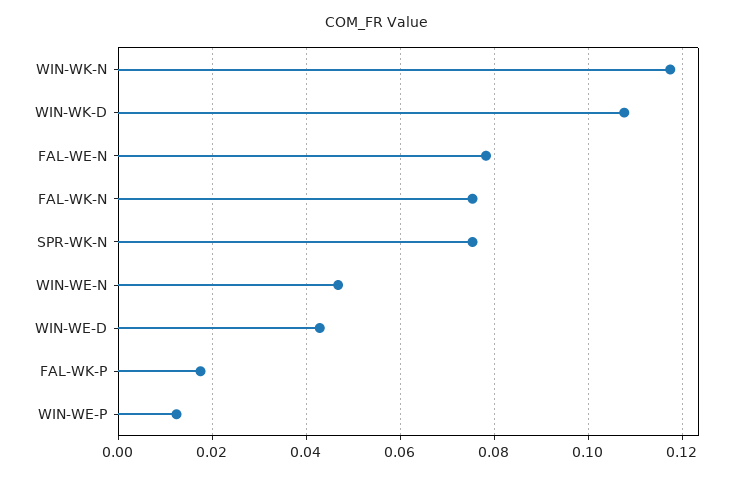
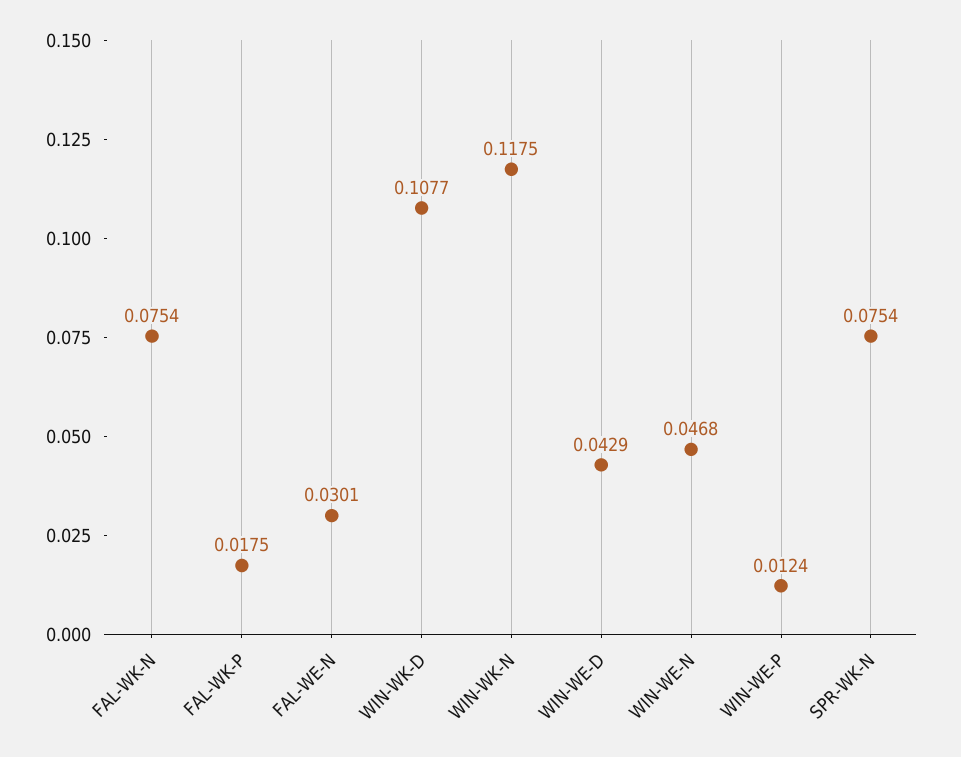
  {
    "WIN-WK-N": 0.1175,
    "WIN-WK-D": 0.1077,
-   "FAL-WE-N": 0.078,
+   "FAL-WE-N": 0.0301,
    "FAL-WK-N": 0.0754,
    "SPR-WK-N": 0.0754,
    "WIN-WE-N": 0.0468,
    "WIN-WE-D": 0.0429,
    "FAL-WK-P": 0.0175,
    "WIN-WE-P": 0.0124
  }

